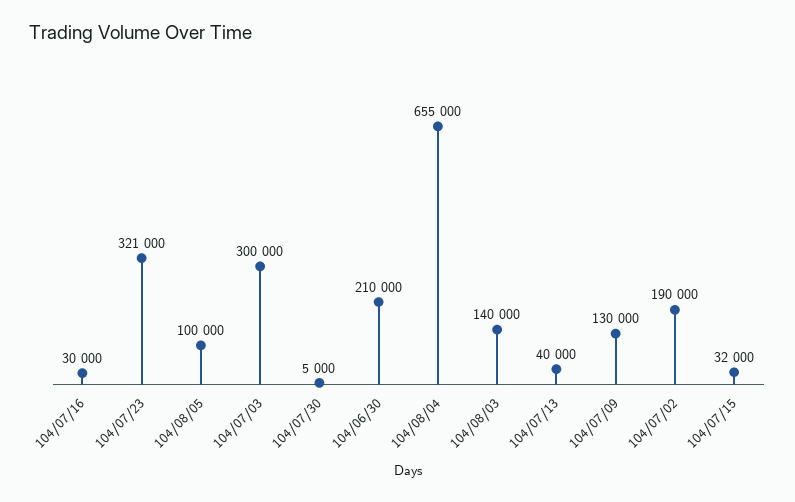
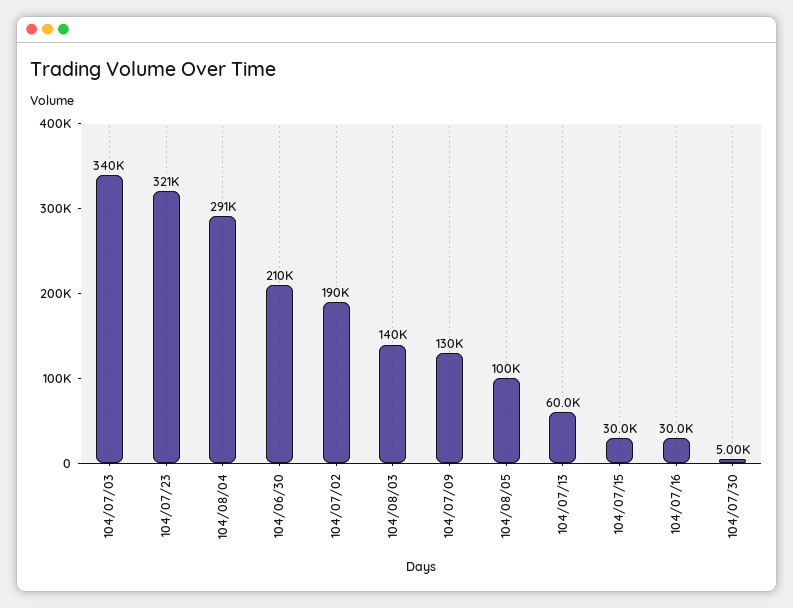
  {
    "104/07/16": 30000,
    "104/07/23": 321000,
    "104/08/05": 100000,
-   "104/07/03": 300000,
+   "104/07/03": 340000,
    "104/07/30": 5000,
    "104/06/30": 210000,
-   "104/08/04": 655000,
+   "104/08/04": 291000,
    "104/08/03": 140000,
-   "104/07/13": 40000,
+   "104/07/13": 60000,
    "104/07/09": 130000,
    "104/07/02": 190000,
-   "104/07/15": 32000
+   "104/07/15": 30000
  }

